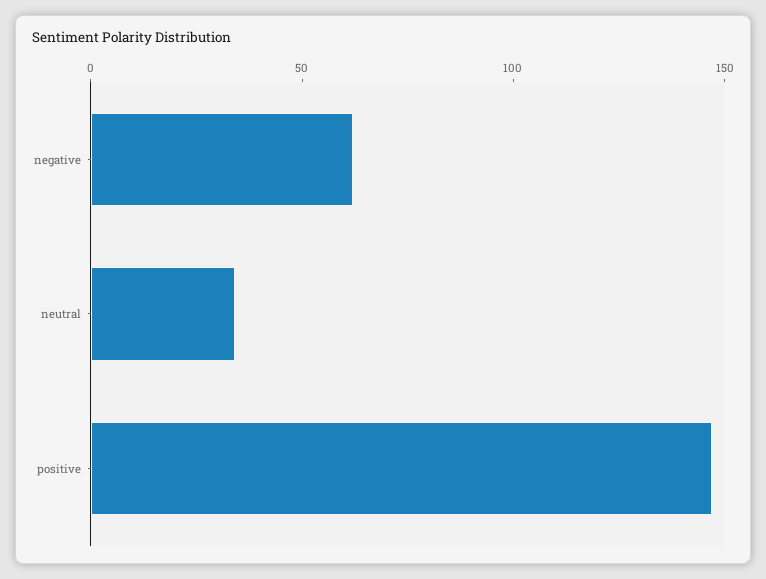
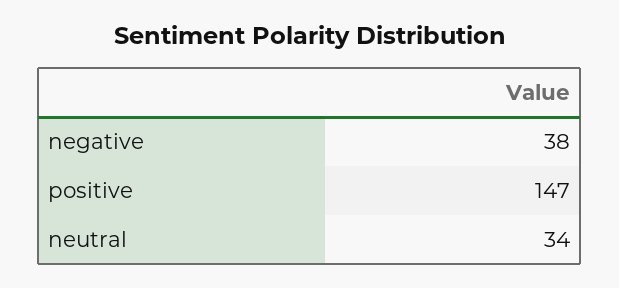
  {
-   "negative": 60,
+   "negative": 38,
    "neutral": 34,
    "positive": 147
  }

